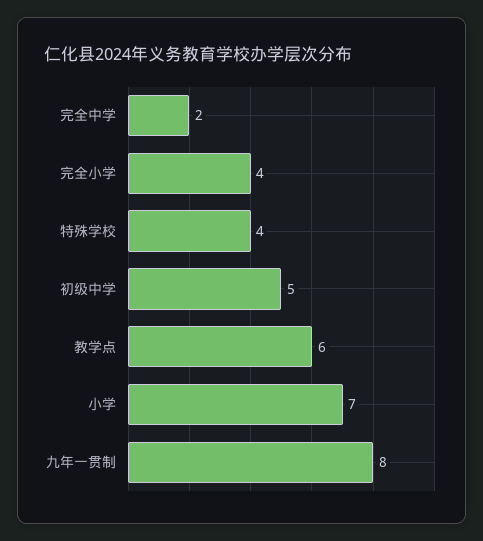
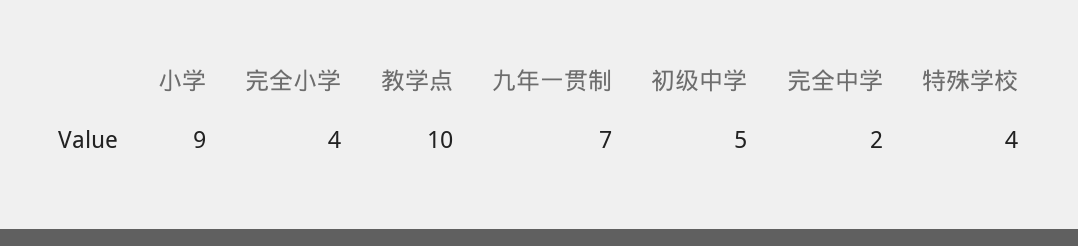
  {
    "完全中学": 2,
    "完全小学": 4,
    "特殊学校": 4,
    "初级中学": 5,
-   "教学点": 6,
+   "教学点": 10,
-   "小学": 7,
+   "小学": 9,
-   "九年一贯制": 8
+   "九年一贯制": 7
  }

